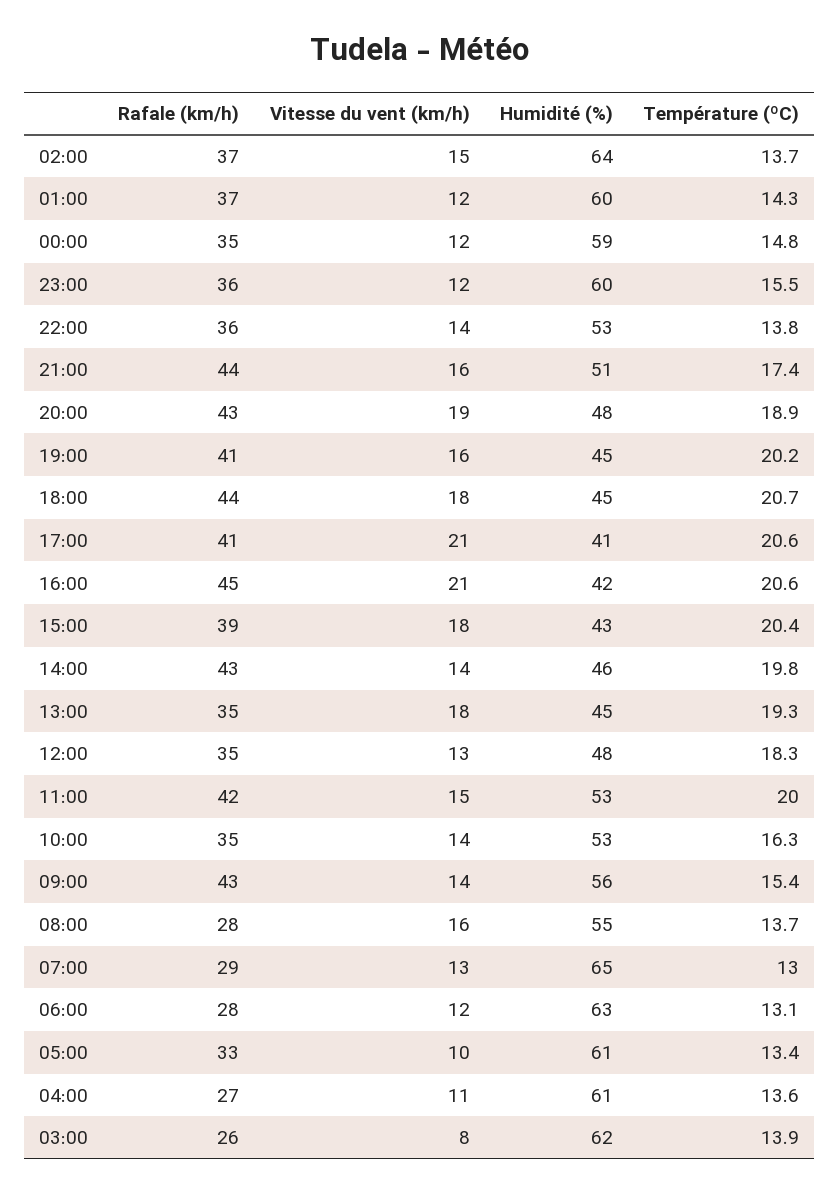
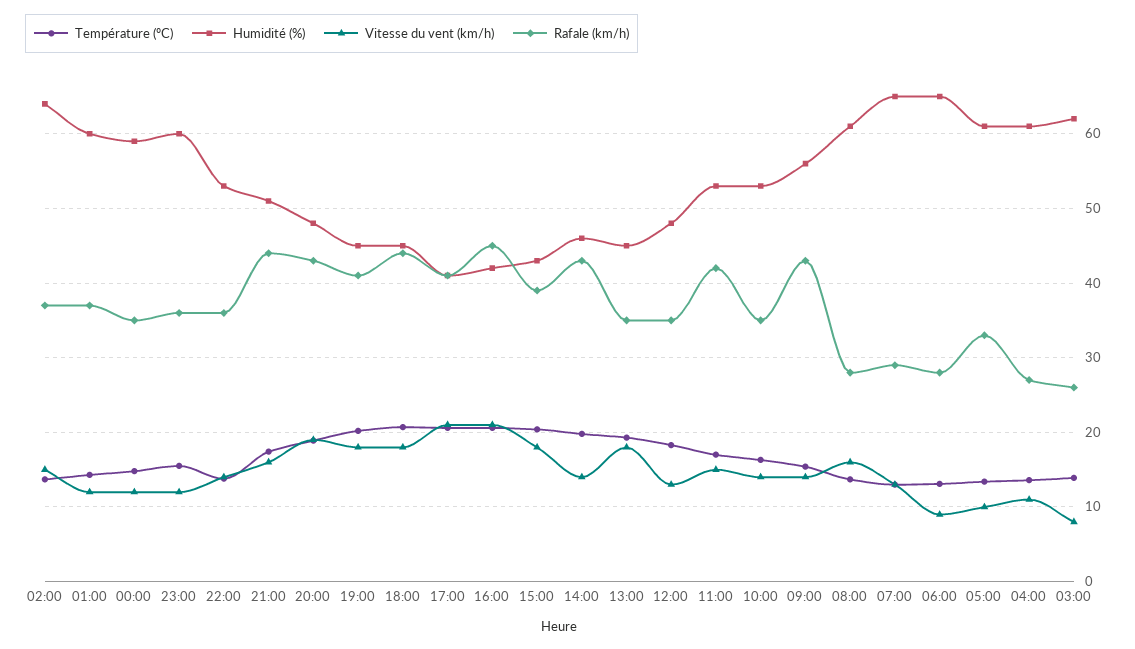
  {
    "Rafale (km/h)": {
      "02:00": 37,
      "01:00": 37,
      "00:00": 35,
      "23:00": 36,
      "22:00": 36,
      "21:00": 44,
      "20:00": 43,
      "19:00": 41,
      "18:00": 44,
      "17:00": 41,
      "16:00": 45,
      "15:00": 39,
      "14:00": 43,
      "13:00": 35,
      "12:00": 35,
      "11:00": 42,
      "10:00": 35,
      "09:00": 43,
      "08:00": 28,
      "07:00": 29,
      "06:00": 28,
      "05:00": 33,
      "04:00": 27,
      "03:00": 26
    },
    "Vitesse du vent (km/h)": {
      "02:00": 15,
      "01:00": 12,
      "00:00": 12,
      "23:00": 12,
      "22:00": 14,
      "21:00": 16,
      "20:00": 19,
-     "19:00": 16,
+     "19:00": 18,
      "18:00": 18,
      "17:00": 21,
      "16:00": 21,
      "15:00": 18,
      "14:00": 14,
      "13:00": 18,
      "12:00": 13,
      "11:00": 15,
      "10:00": 14,
      "09:00": 14,
      "08:00": 16,
      "07:00": 13,
-     "06:00": 12,
+     "06:00": 9,
      "05:00": 10,
      "04:00": 11,
      "03:00": 8
    },
    "Humidité (%)": {
      "02:00": 64,
      "01:00": 60,
      "00:00": 59,
      "23:00": 60,
      "22:00": 53,
      "21:00": 51,
      "20:00": 48,
      "19:00": 45,
      "18:00": 45,
      "17:00": 41,
      "16:00": 42,
      "15:00": 43,
      "14:00": 46,
      "13:00": 45,
      "12:00": 48,
      "11:00": 53,
      "10:00": 53,
      "09:00": 56,
-     "08:00": 55,
+     "08:00": 61,
      "07:00": 65,
-     "06:00": 63,
+     "06:00": 65,
      "05:00": 61,
      "04:00": 61,
      "03:00": 62
    },
    "Température (ºC)": {
      "02:00": 13.7,
      "01:00": 14.3,
      "00:00": 14.8,
      "23:00": 15.5,
      "22:00": 13.8,
      "21:00": 17.4,
      "20:00": 18.9,
      "19:00": 20.2,
      "18:00": 20.7,
      "17:00": 20.6,
      "16:00": 20.6,
      "15:00": 20.4,
      "14:00": 19.8,
      "13:00": 19.3,
      "12:00": 18.3,
-     "11:00": 20,
+     "11:00": 17,
      "10:00": 16.3,
      "09:00": 15.4,
      "08:00": 13.7,
      "07:00": 13,
      "06:00": 13.1,
      "05:00": 13.4,
      "04:00": 13.6,
      "03:00": 13.9
    }
  }

